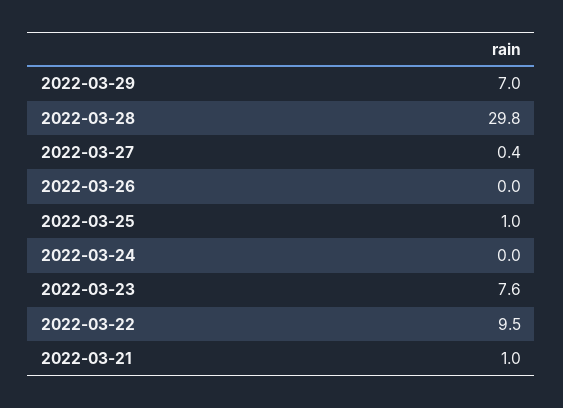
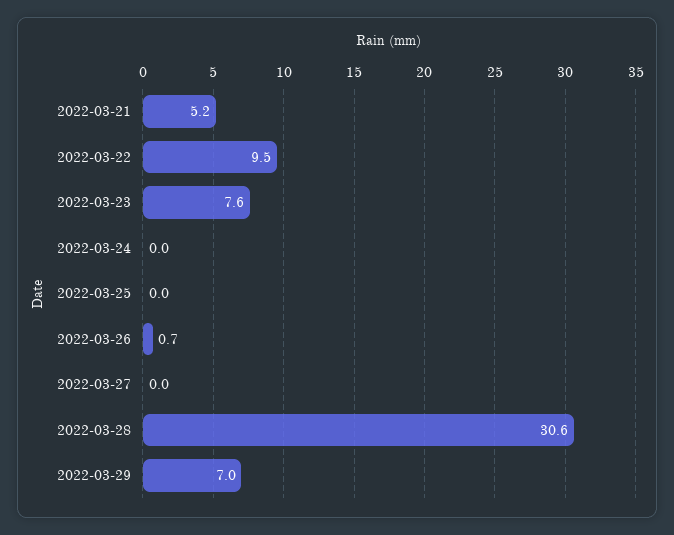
  {
    "2022-03-29": 7,
-   "2022-03-28": 29.8,
+   "2022-03-28": 30.6,
-   "2022-03-27": 0.4,
+   "2022-03-27": 0,
-   "2022-03-26": 0,
+   "2022-03-26": 0.7,
-   "2022-03-25": 1,
+   "2022-03-25": 0,
    "2022-03-24": 0,
    "2022-03-23": 7.6,
    "2022-03-22": 9.5,
-   "2022-03-21": 1
+   "2022-03-21": 5.2
  }

